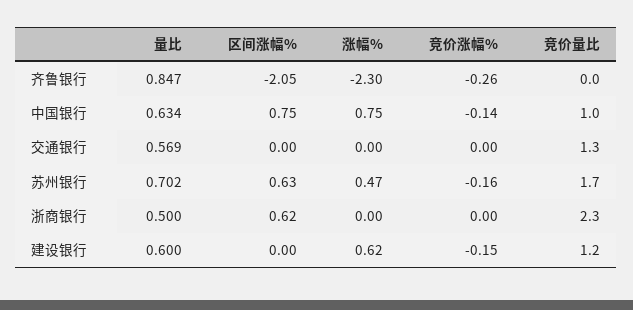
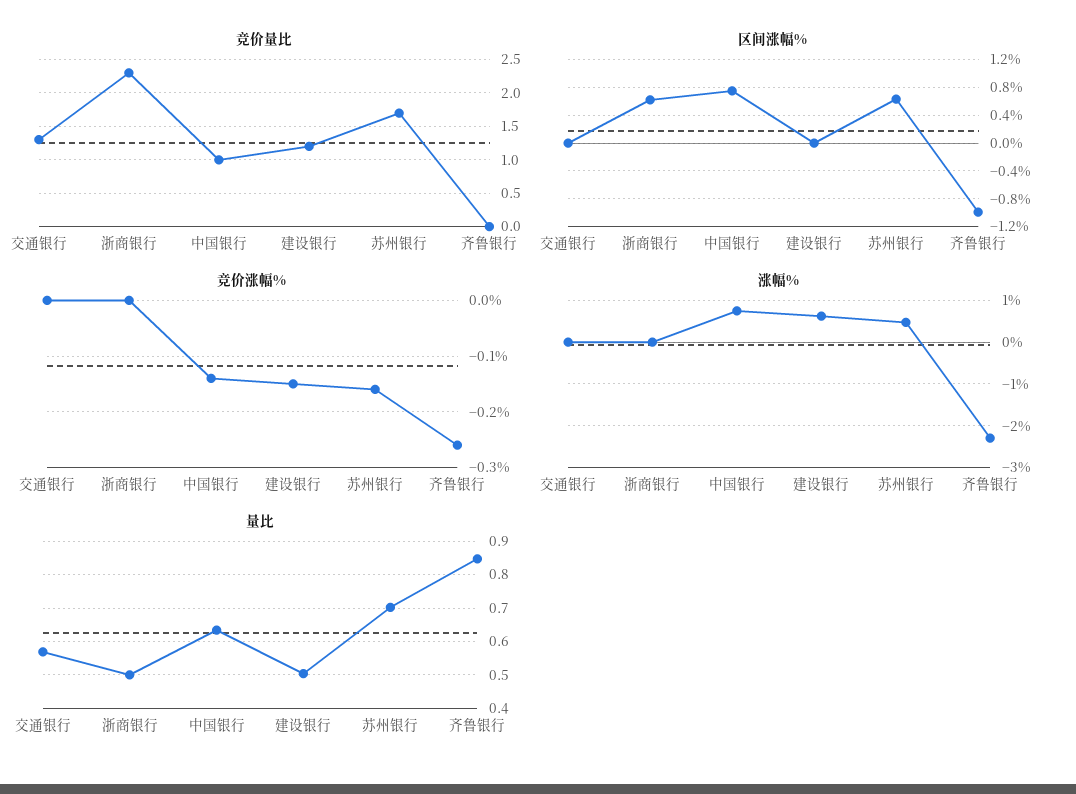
  {
    "量比": {
      "齐鲁银行": 0.847,
      "中国银行": 0.634,
      "交通银行": 0.569,
      "苏州银行": 0.702,
      "浙商银行": 0.5,
-     "建设银行": 0.6
+     "建设银行": 0.5
    },
    "区间涨幅%": {
-     "齐鲁银行": -2.05,
+     "齐鲁银行": -1,
      "中国银行": 0.75,
      "交通银行": 0,
      "苏州银行": 0.63,
      "浙商银行": 0.62,
      "建设银行": 0
    },
    "涨幅%": {
      "齐鲁银行": -2.3,
      "中国银行": 0.75,
      "交通银行": 0,
      "苏州银行": 0.47,
      "浙商银行": 0,
      "建设银行": 0.62
    },
    "竞价涨幅%": {
      "齐鲁银行": -0.26,
      "中国银行": -0.14,
      "交通银行": 0,
      "苏州银行": -0.16,
      "浙商银行": 0,
      "建设银行": -0.15
    },
    "竞价量比": {
      "齐鲁银行": 0,
      "中国银行": 1,
      "交通银行": 1.3,
      "苏州银行": 1.7,
      "浙商银行": 2.3,
      "建设银行": 1.2
    }
  }

